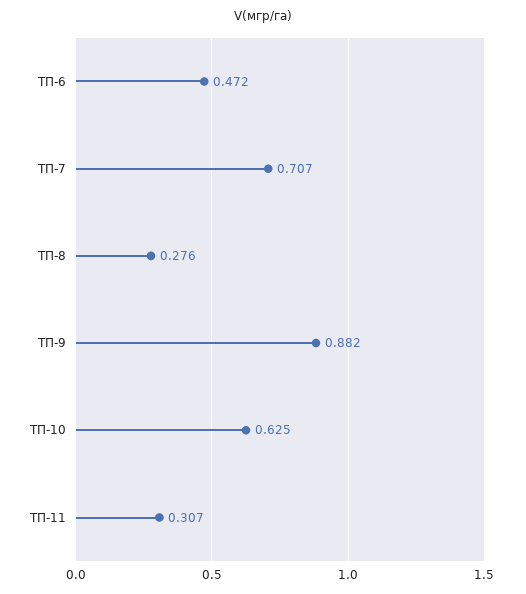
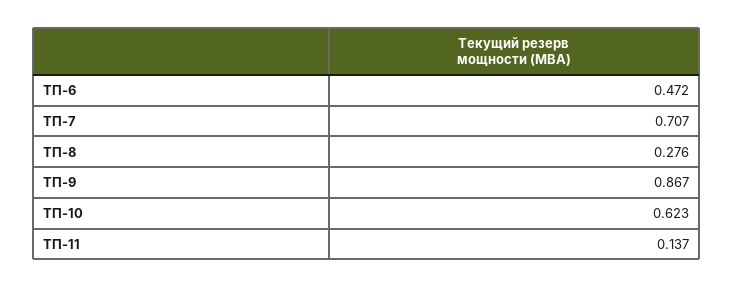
  {
    "ТП-6": 0.472,
    "ТП-7": 0.707,
    "ТП-8": 0.276,
-   "ТП-9": 0.882,
+   "ТП-9": 0.867,
-   "ТП-10": 0.625,
+   "ТП-10": 0.623,
-   "ТП-11": 0.307
+   "ТП-11": 0.137
  }

